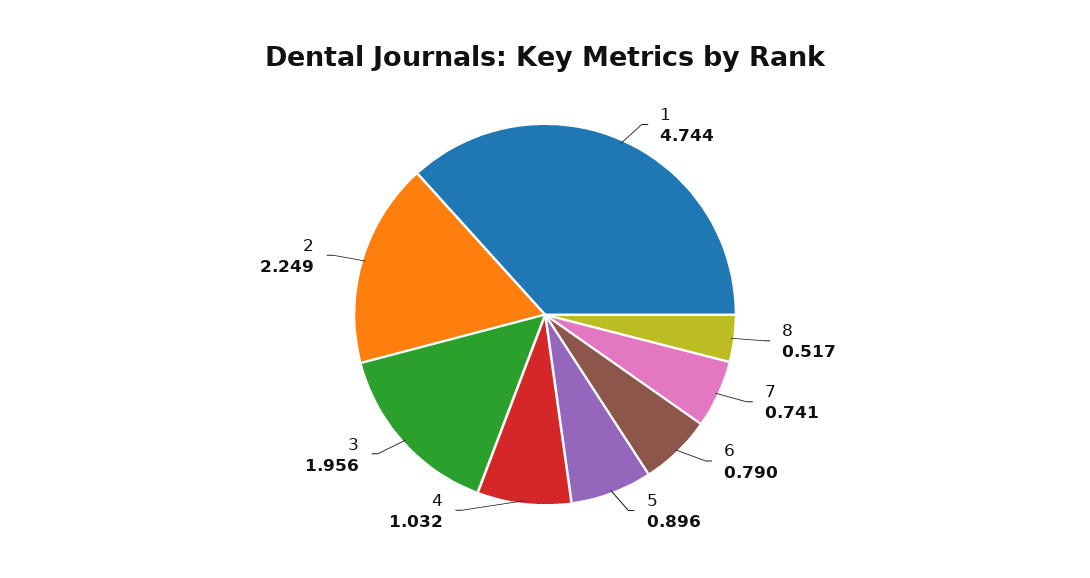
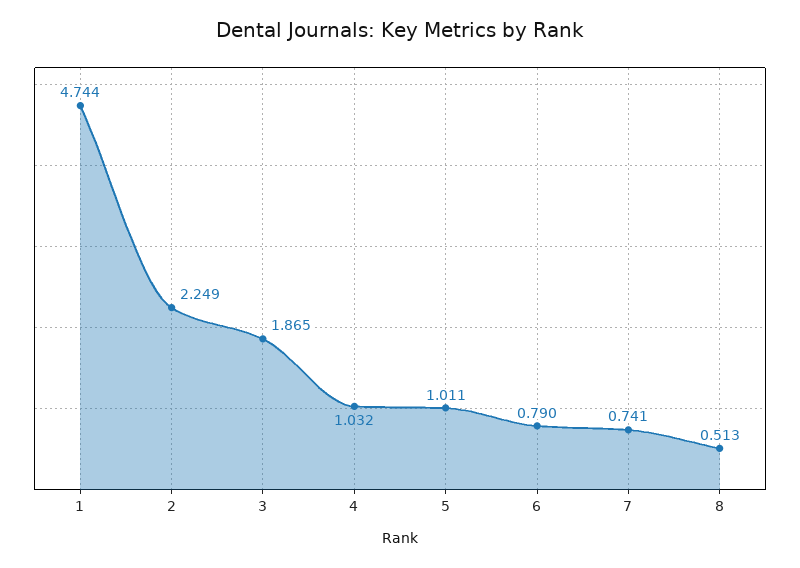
  {
    "1": 4.744,
-   "8": 0.517,
+   "8": 0.513,
    "7": 0.741,
    "6": 0.79,
-   "5": 0.896,
+   "5": 1.011,
    "4": 1.032,
-   "3": 1.956,
+   "3": 1.865,
    "2": 2.249
  }

